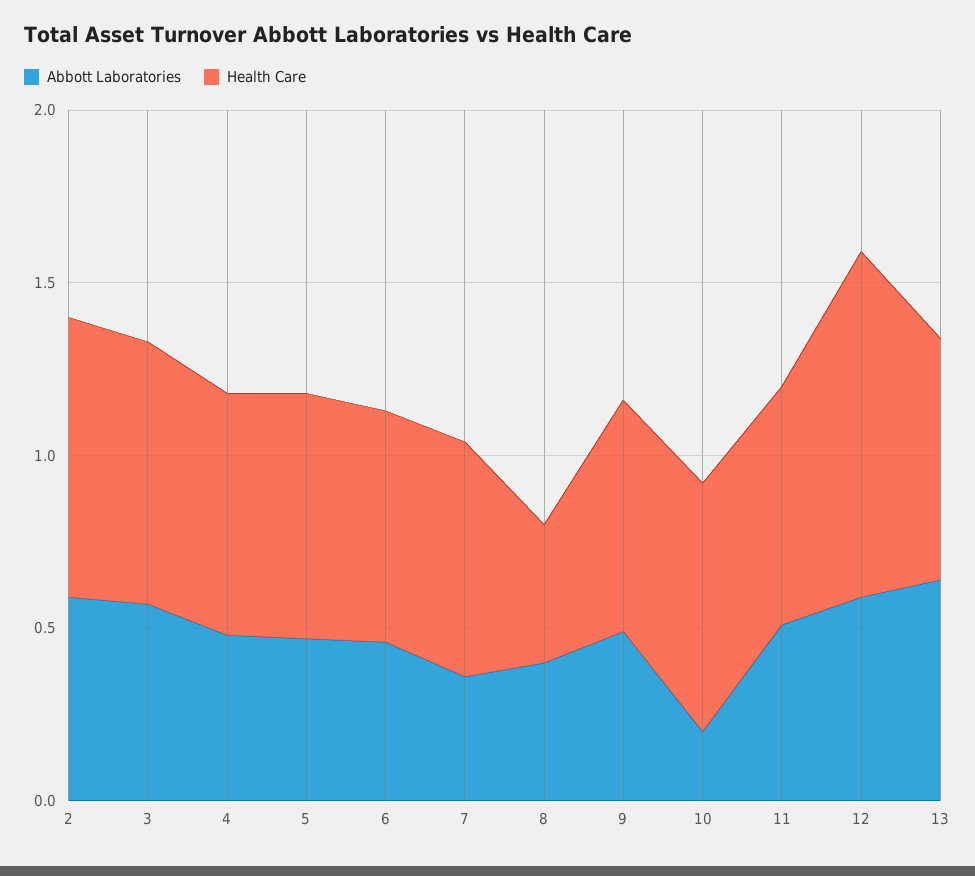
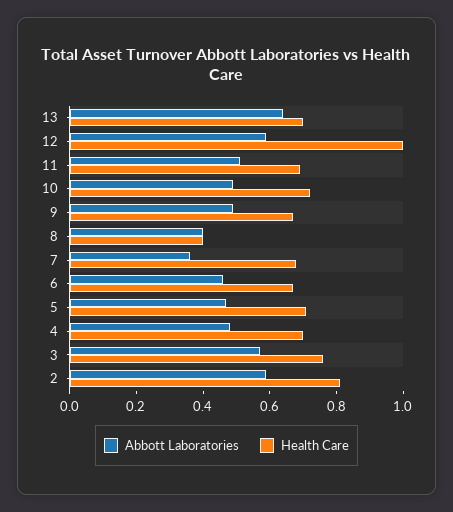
  {
    "Abbott Laboratories": {
      "2": 0.6,
      "3": 0.55,
      "4": 0.5,
      "5": 0.45,
      "6": 0.45,
      "7": 0.35,
      "8": 0.4,
      "9": 0.5,
-     "10": 0.2,
+     "10": 0.5,
      "11": 0.5,
      "12": 0.6,
      "13": 0.65
    },
    "Health Care": {
      "2": 0.8,
      "3": 0.75,
      "4": 0.7,
      "5": 0.7,
      "6": 0.65,
      "7": 0.7,
      "8": 0.4,
      "9": 0.65,
      "10": 0.7,
      "11": 0.7,
      "12": 1,
      "13": 0.7
    }
  }

